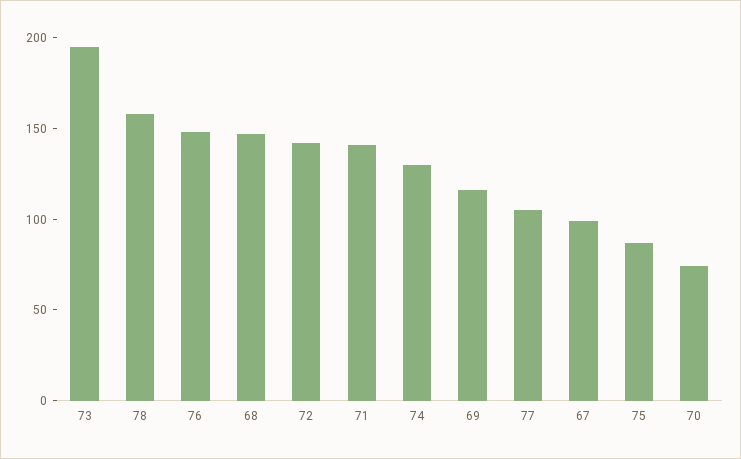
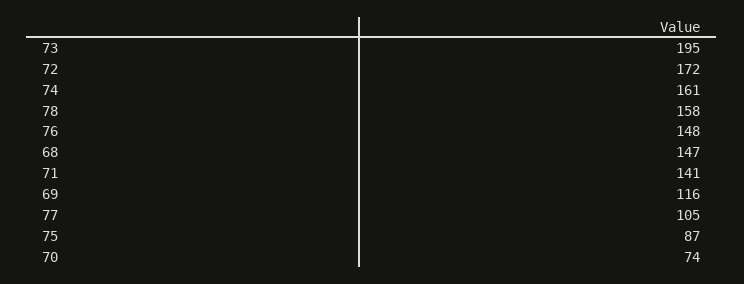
  {
    "73": 195,
    "78": 158,
    "76": 148,
    "68": 147,
-   "72": 140,
+   "72": 172,
    "71": 141,
-   "74": 130,
+   "74": 161,
    "69": 116,
    "77": 105,
-   "67": 100,
    "75": 87,
    "70": 74
  }

